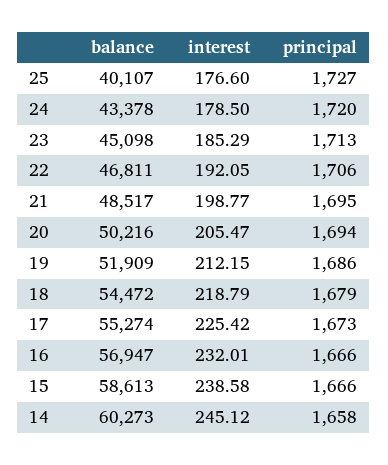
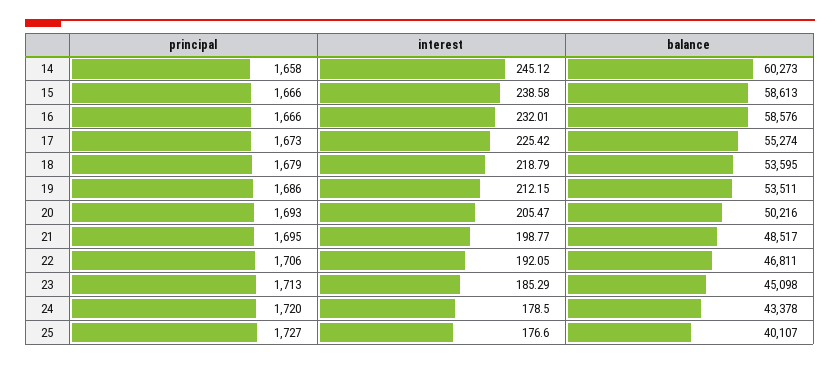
  {
    "balance": {
      "25": 40107,
      "24": 43378,
      "23": 45098,
      "22": 46811,
      "21": 48517,
      "20": 50216,
-     "19": 51909,
+     "19": 53511,
-     "18": 54472,
+     "18": 53595,
      "17": 55274,
-     "16": 56947,
+     "16": 58576,
      "15": 58613,
      "14": 60273
    },
    "interest": {
      "25": 176.6,
      "24": 178.5,
      "23": 185.29,
      "22": 192.05,
      "21": 198.77,
      "20": 205.47,
      "19": 212.15,
      "18": 218.79,
      "17": 225.42,
      "16": 232.01,
      "15": 238.58,
      "14": 245.12
    },
    "principal": {
      "25": 1727,
      "24": 1720,
      "23": 1713,
      "22": 1706,
      "21": 1695,
-     "20": 1694,
+     "20": 1693,
      "19": 1686,
      "18": 1679,
      "17": 1673,
      "16": 1666,
      "15": 1666,
      "14": 1658
    }
  }

